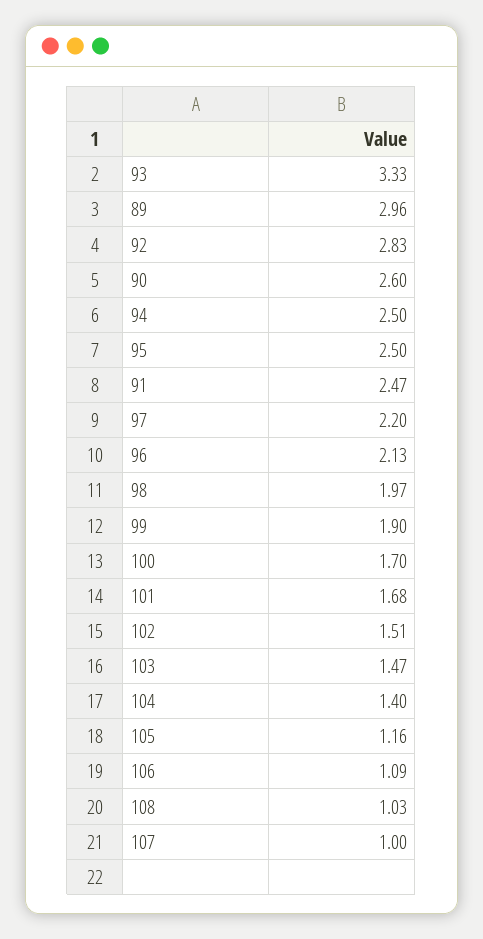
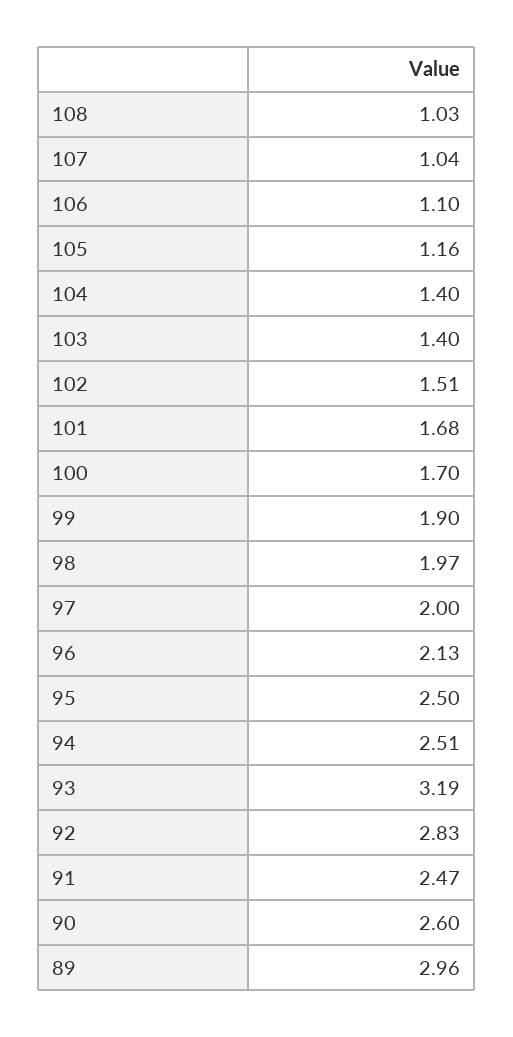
  {
-   "93": 3.33,
+   "93": 3.19,
    "89": 2.96,
    "92": 2.83,
    "90": 2.6,
-   "94": 2.5,
+   "94": 2.51,
    "95": 2.5,
    "91": 2.47,
-   "97": 2.2,
+   "97": 2,
    "96": 2.13,
    "98": 1.97,
    "99": 1.9,
    "100": 1.7,
    "101": 1.68,
    "102": 1.51,
-   "103": 1.47,
+   "103": 1.4,
    "104": 1.4,
    "105": 1.16,
-   "106": 1.09,
+   "106": 1.1,
    "108": 1.03,
-   "107": 1
+   "107": 1.04
  }

